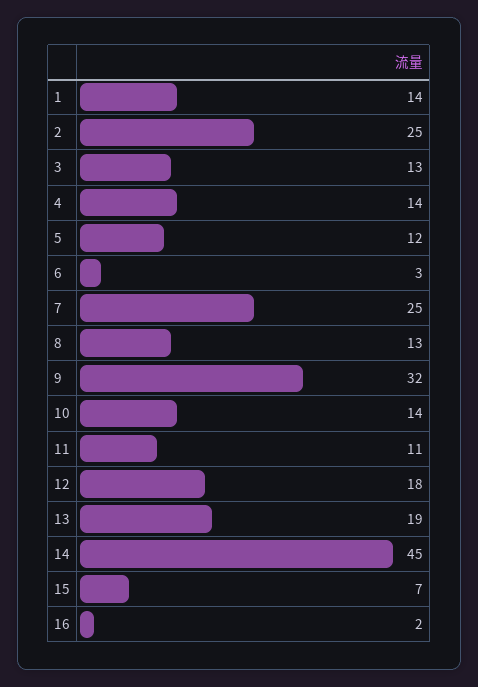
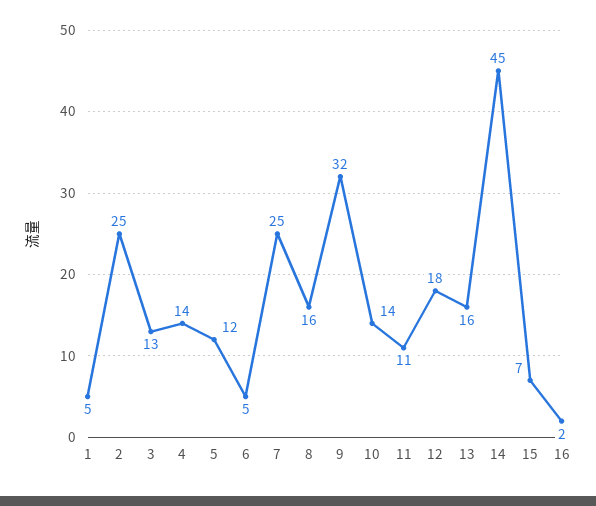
  {
-   "1": 14,
+   "1": 5,
    "2": 25,
    "3": 13,
    "4": 14,
    "5": 12,
-   "6": 3,
+   "6": 5,
    "7": 25,
-   "8": 13,
+   "8": 16,
    "9": 32,
    "10": 14,
    "11": 11,
    "12": 18,
-   "13": 19,
+   "13": 16,
    "14": 45,
    "15": 7,
    "16": 2
  }

